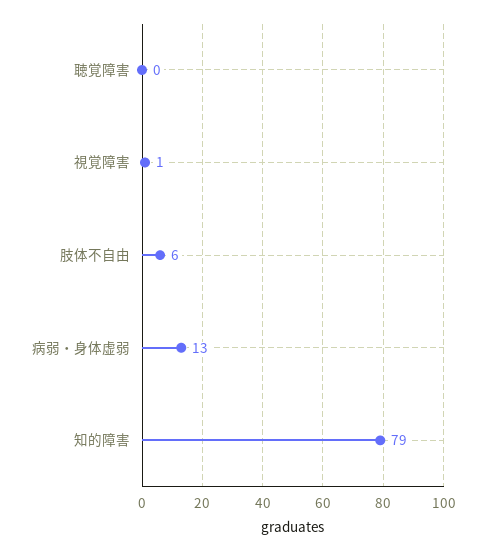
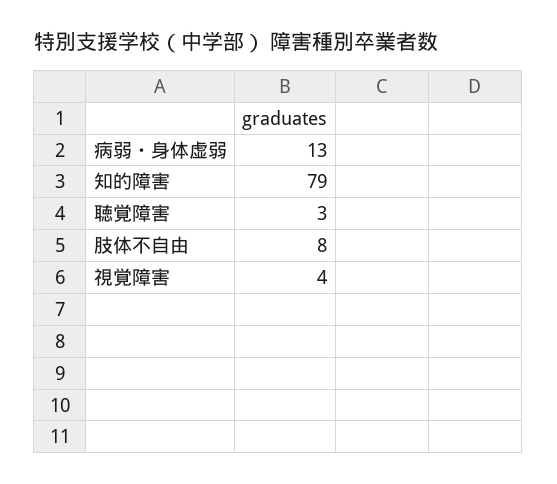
  {
-   "聴覚障害": 0,
+   "聴覚障害": 3,
-   "視覚障害": 1,
+   "視覚障害": 4,
-   "肢体不自由": 6,
+   "肢体不自由": 8,
    "病弱・身体虚弱": 13,
    "知的障害": 79
  }

